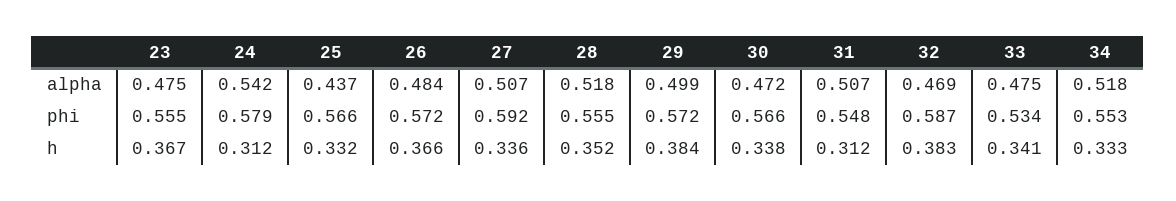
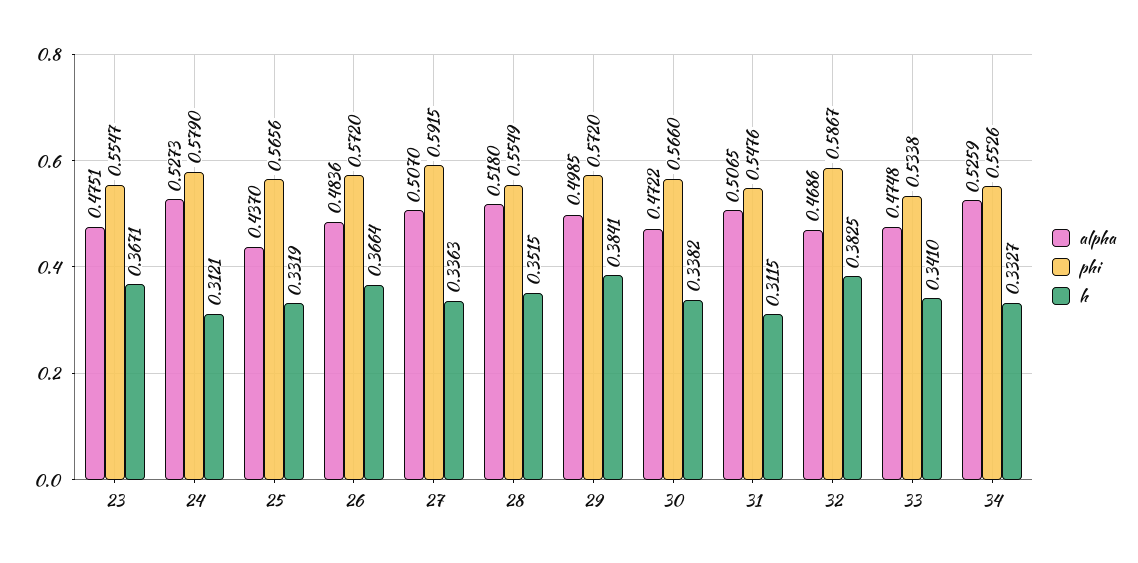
  {
    "alpha": {
      "23": 0.4751,
-     "24": 0.542,
+     "24": 0.5273,
      "25": 0.437,
      "26": 0.4836,
      "27": 0.507,
      "28": 0.518,
      "29": 0.4985,
      "30": 0.4722,
      "31": 0.5065,
      "32": 0.4686,
      "33": 0.4748,
-     "34": 0.518
+     "34": 0.5259
    },
    "phi": {
      "23": 0.5547,
      "24": 0.579,
      "25": 0.5656,
      "26": 0.572,
      "27": 0.5915,
      "28": 0.5549,
      "29": 0.572,
      "30": 0.566,
      "31": 0.5476,
      "32": 0.5867,
      "33": 0.5338,
      "34": 0.5526
    },
    "h": {
      "23": 0.3671,
      "24": 0.3121,
      "25": 0.3319,
      "26": 0.3664,
      "27": 0.3363,
      "28": 0.3515,
      "29": 0.3841,
      "30": 0.3382,
      "31": 0.3115,
      "32": 0.3825,
      "33": 0.341,
      "34": 0.3327
    }
  }

